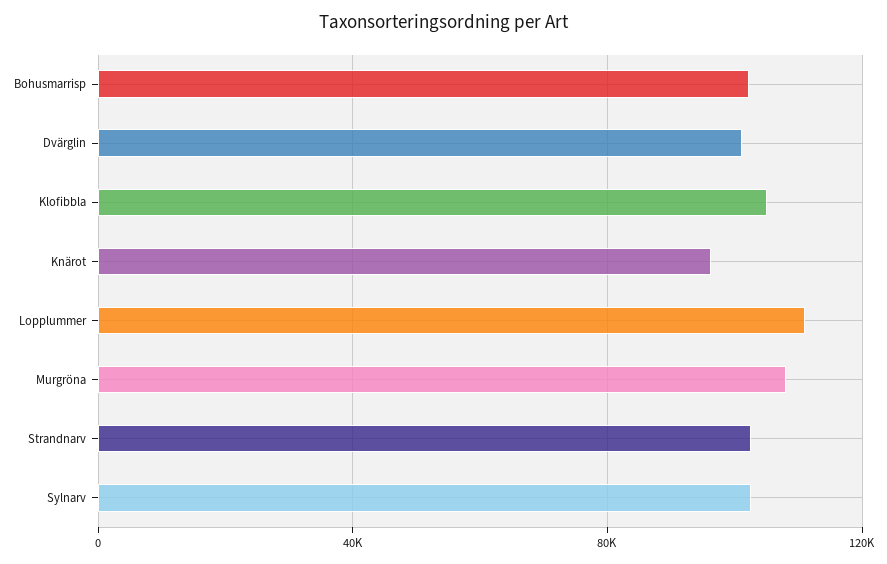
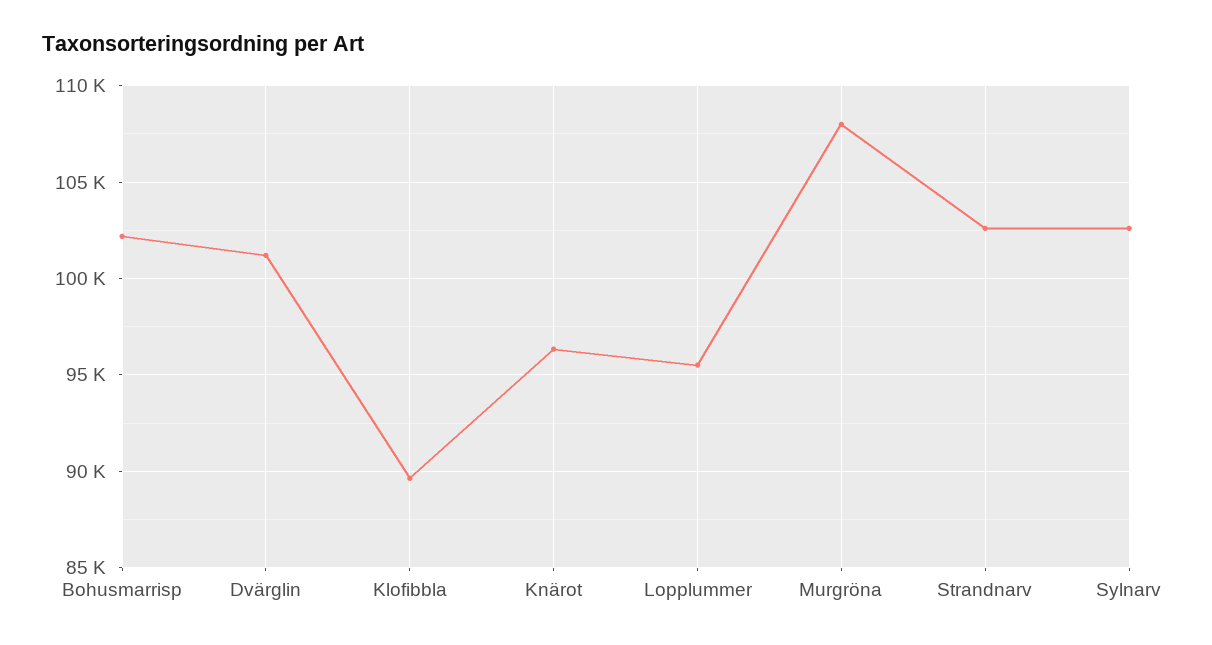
  {
    "Bohusmarrisp": 102000,
    "Dvärglin": 101000,
-   "Klofibbla": 105000,
+   "Klofibbla": 89500,
    "Knärot": 96500,
-   "Lopplummer": 110000,
+   "Lopplummer": 95500,
    "Murgröna": 108000,
    "Strandnarv": 102500,
    "Sylnarv": 102500
  }

